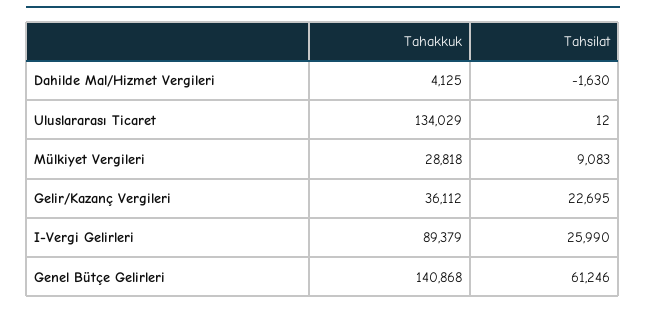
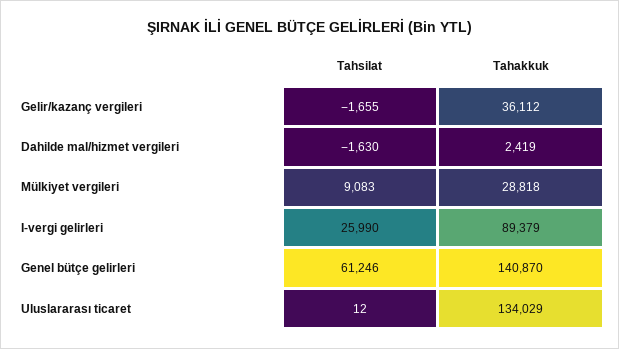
  {
    "Tahakkuk": {
-     "Dahilde Mal/Hizmet Vergileri": 4125,
+     "Dahilde Mal/Hizmet Vergileri": 2419,
      "Uluslararası Ticaret": 134029,
      "Mülkiyet Vergileri": 28818,
      "Gelir/Kazanç Vergileri": 36112,
      "I-Vergi Gelirleri": 89379,
-     "Genel Bütçe Gelirleri": 140868
+     "Genel Bütçe Gelirleri": 140870
    },
    "Tahsilat": {
      "Dahilde Mal/Hizmet Vergileri": -1630,
      "Uluslararası Ticaret": 12,
      "Mülkiyet Vergileri": 9083,
-     "Gelir/Kazanç Vergileri": 22695,
+     "Gelir/Kazanç Vergileri": -1655,
      "I-Vergi Gelirleri": 25990,
      "Genel Bütçe Gelirleri": 61246
    }
  }

